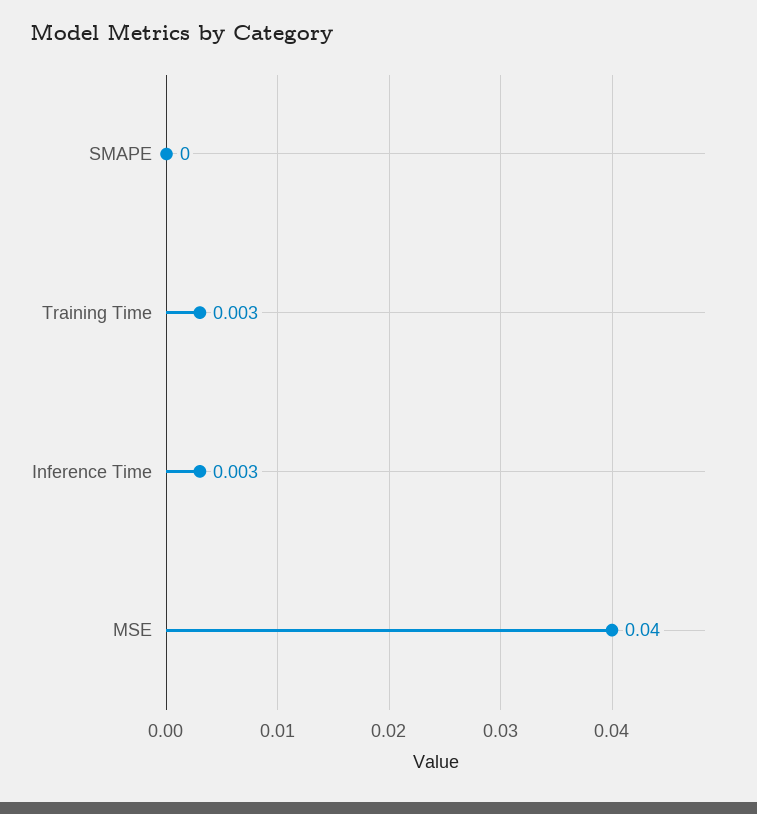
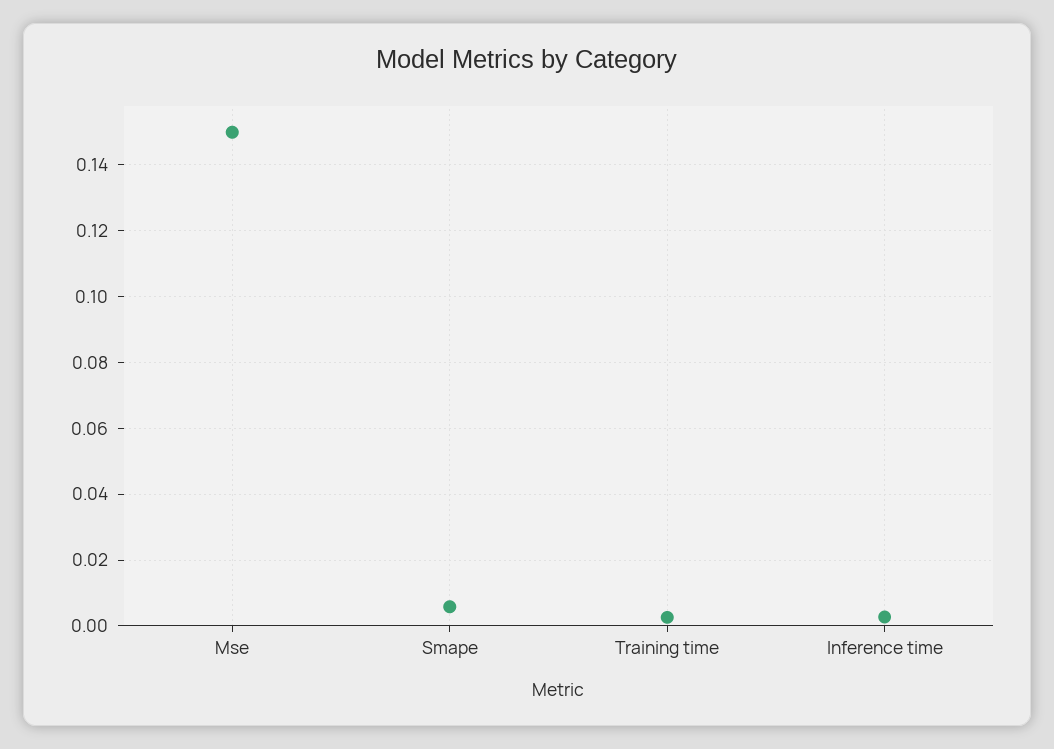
  {
-   "SMAPE": 0,
+   "SMAPE": 0.006,
    "Training Time": 0.003,
    "Inference Time": 0.003,
-   "MSE": 0.04
+   "MSE": 0.15
  }

